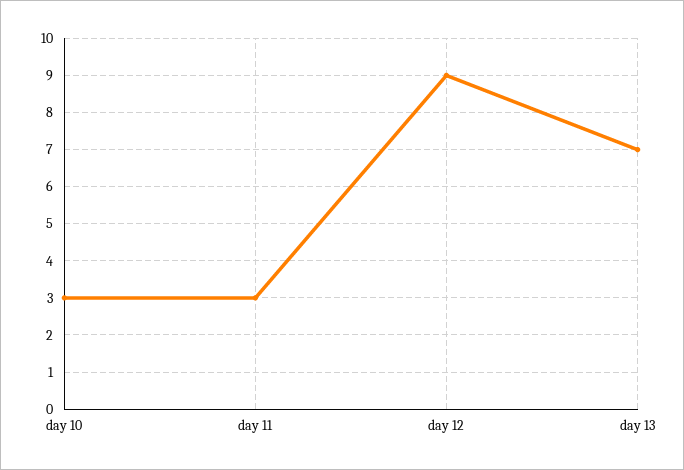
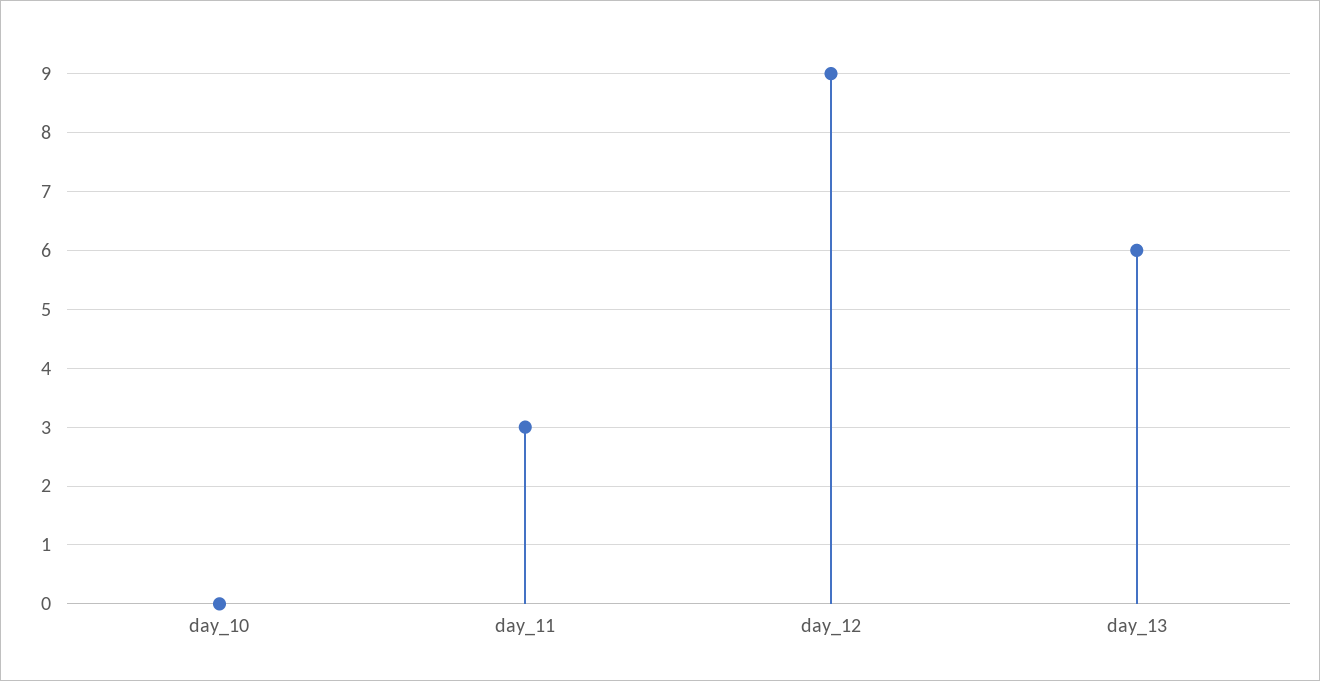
  {
-   "day 10": 3,
+   "day 10": 0,
    "day 11": 3,
    "day 12": 9,
-   "day 13": 7
+   "day 13": 6
  }

